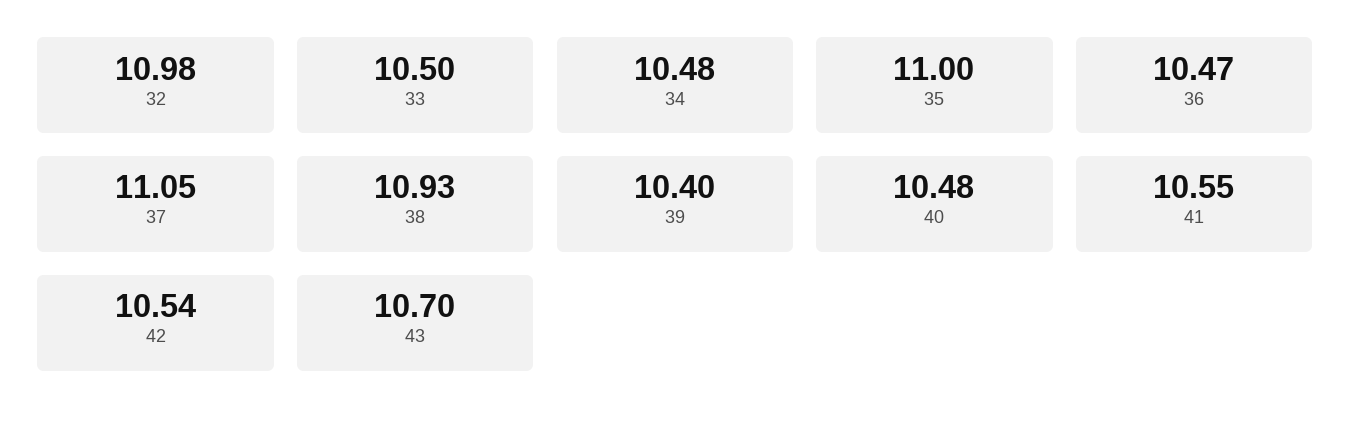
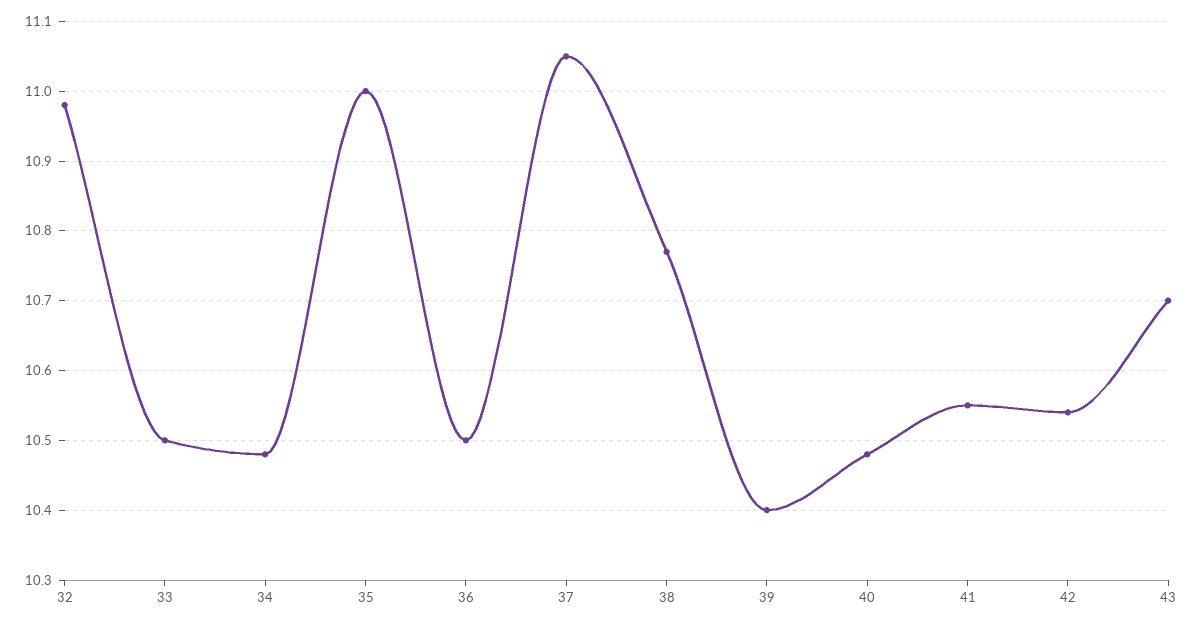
  {
    "32": 10.98,
    "33": 10.5,
    "34": 10.48,
    "35": 11,
-   "36": 10.47,
+   "36": 10.5,
    "37": 11.05,
-   "38": 10.93,
+   "38": 10.77,
    "39": 10.4,
    "40": 10.48,
    "41": 10.55,
    "42": 10.54,
    "43": 10.7
  }

